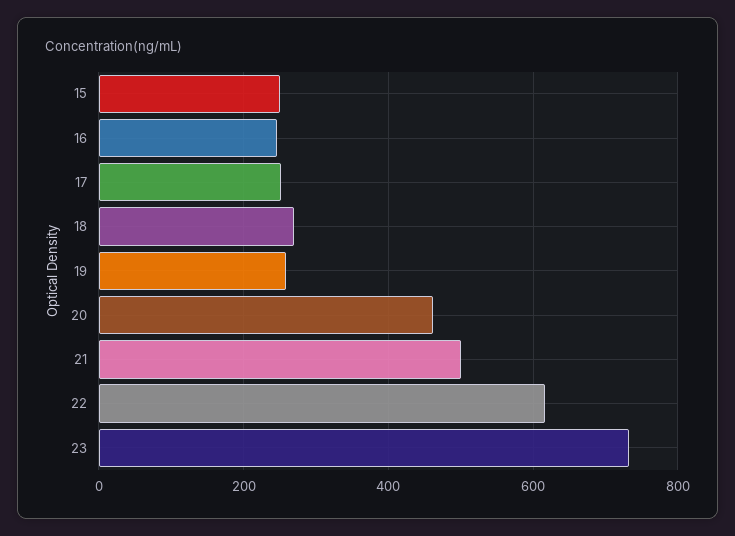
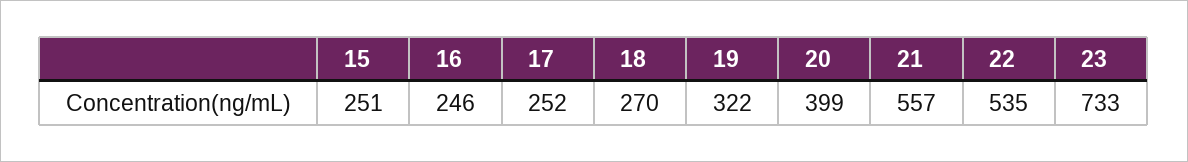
  {
    "15": 251,
    "16": 246,
    "17": 252,
    "18": 270,
-   "19": 260,
+   "19": 322,
-   "20": 460,
+   "20": 399,
-   "21": 500,
+   "21": 557,
-   "22": 620,
+   "22": 535,
    "23": 733
  }

